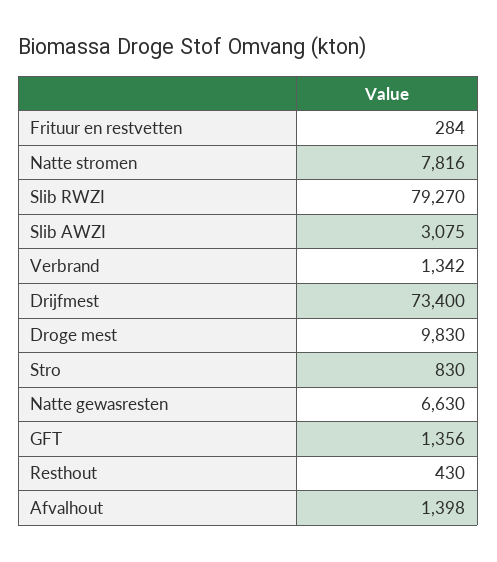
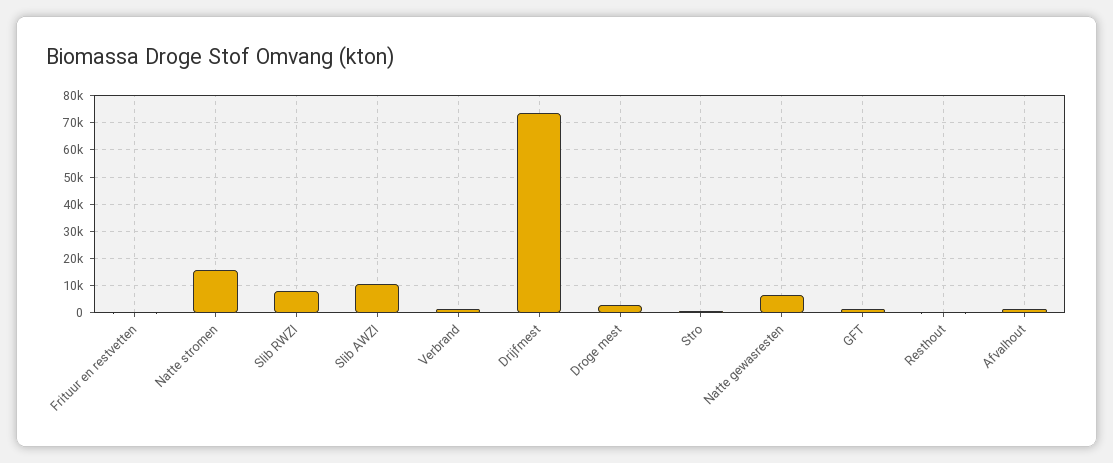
  {
    "Frituur en restvetten": 284,
-   "Natte stromen": 7816,
+   "Natte stromen": 15000,
-   "Slib RWZI": 79270,
+   "Slib RWZI": 7500,
-   "Slib AWZI": 3075,
+   "Slib AWZI": 10000,
    "Verbrand": 1342,
    "Drijfmest": 73400,
-   "Droge mest": 9830,
+   "Droge mest": 2500,
    "Stro": 830,
    "Natte gewasresten": 6630,
    "GFT": 1356,
    "Resthout": 430,
    "Afvalhout": 1398
  }

